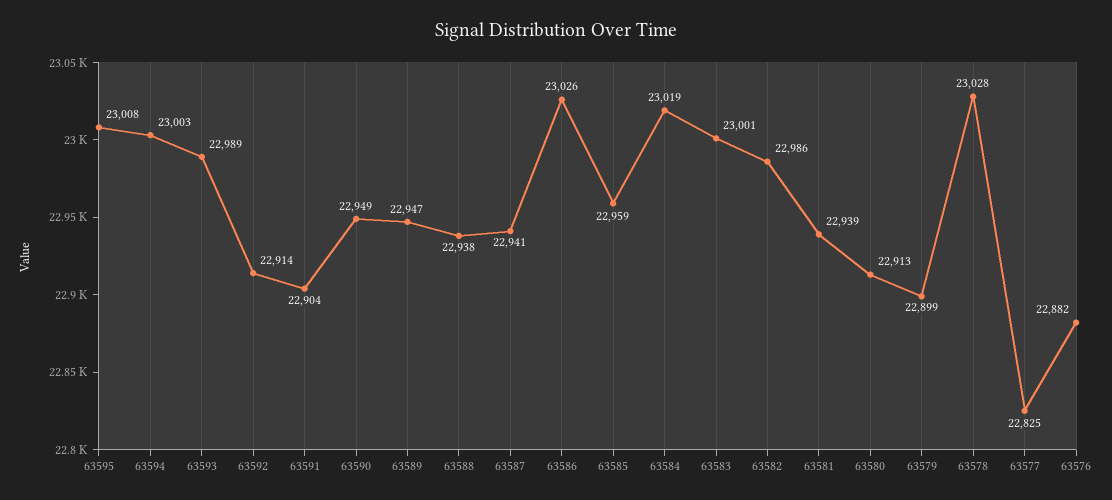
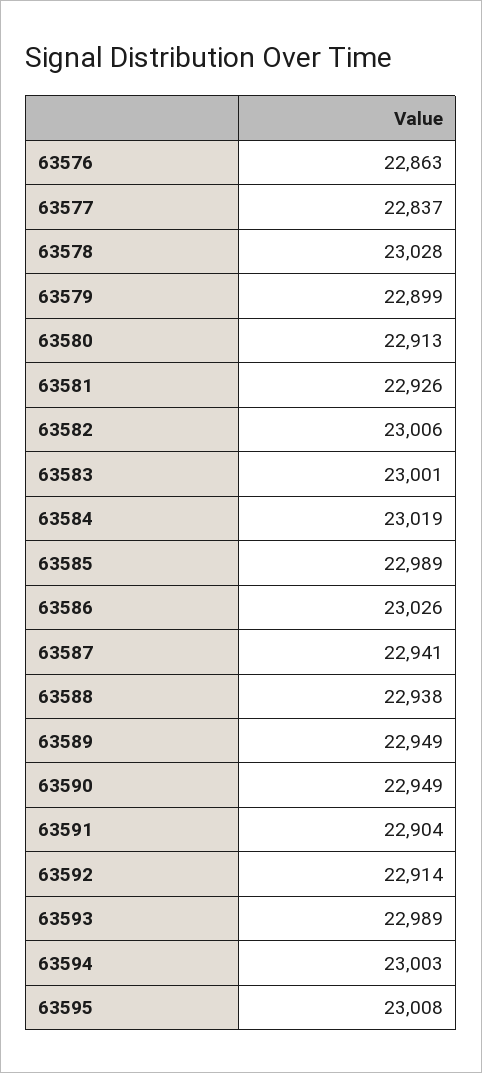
  {
    "63595": 23008,
    "63594": 23003,
    "63593": 22989,
    "63592": 22914,
    "63591": 22904,
    "63590": 22949,
-   "63589": 22947,
+   "63589": 22949,
    "63588": 22938,
    "63587": 22941,
    "63586": 23026,
-   "63585": 22959,
+   "63585": 22989,
    "63584": 23019,
    "63583": 23001,
-   "63582": 22986,
+   "63582": 23006,
-   "63581": 22939,
+   "63581": 22926,
    "63580": 22913,
    "63579": 22899,
    "63578": 23028,
-   "63577": 22825,
+   "63577": 22837,
-   "63576": 22882
+   "63576": 22863
  }

